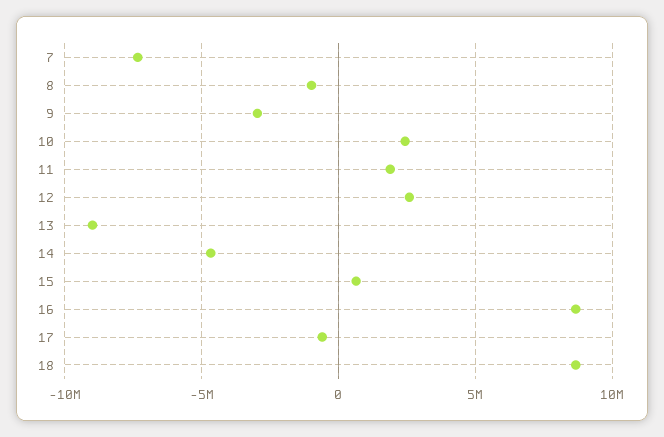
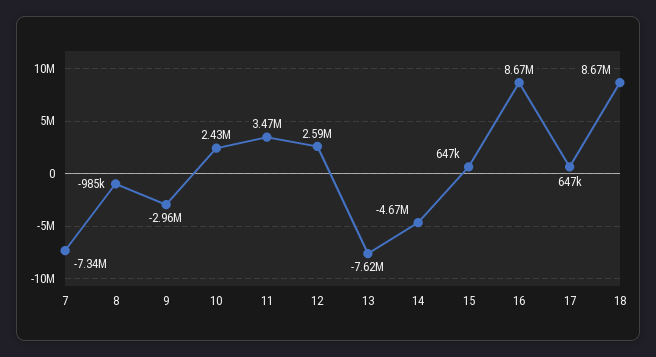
  {
    "7": -7340000,
    "8": -985000,
    "9": -2960000,
    "10": 2430000,
-   "11": 2000000,
+   "11": 3470000,
    "12": 2590000,
-   "13": -9000000,
+   "13": -7620000,
    "14": -4670000,
    "15": 647000,
    "16": 8670000,
-   "17": -500000,
+   "17": 647000,
    "18": 8670000
  }

